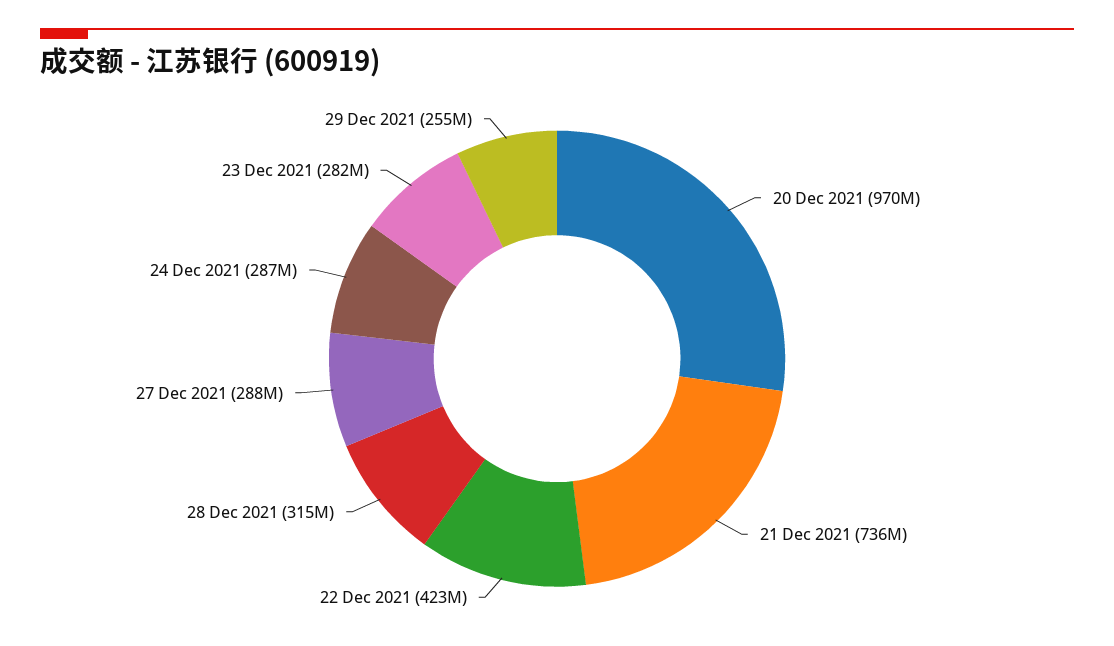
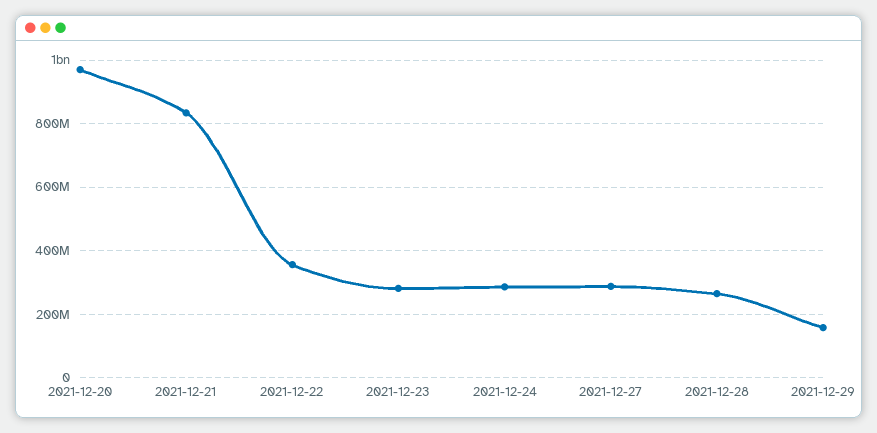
  {
    "20 Dec 2021": 970000000,
-   "21 Dec 2021": 736000000,
+   "21 Dec 2021": 840000000,
-   "22 Dec 2021": 423000000,
+   "22 Dec 2021": 360000000,
-   "28 Dec 2021": 315000000,
+   "28 Dec 2021": 260000000,
    "27 Dec 2021": 288000000,
    "24 Dec 2021": 287000000,
    "23 Dec 2021": 282000000,
-   "29 Dec 2021": 255000000
+   "29 Dec 2021": 160000000
  }

